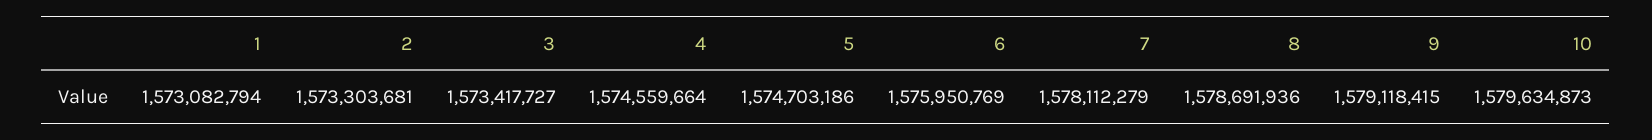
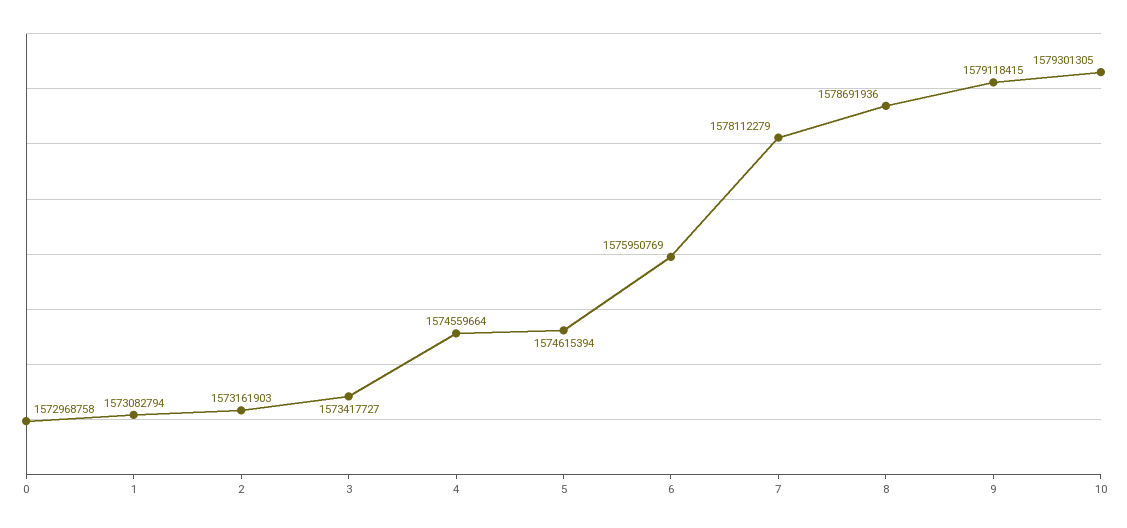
  {
    "1": 1573082794,
-   "2": 1573303681,
+   "2": 1573161903,
    "3": 1573417727,
    "4": 1574559664,
-   "5": 1574703186,
+   "5": 1574615394,
    "6": 1575950769,
    "7": 1578112279,
    "8": 1578691936,
    "9": 1579118415,
-   "10": 1579634873
+   "10": 1579301305,
+   "0": 1572968758
  }

